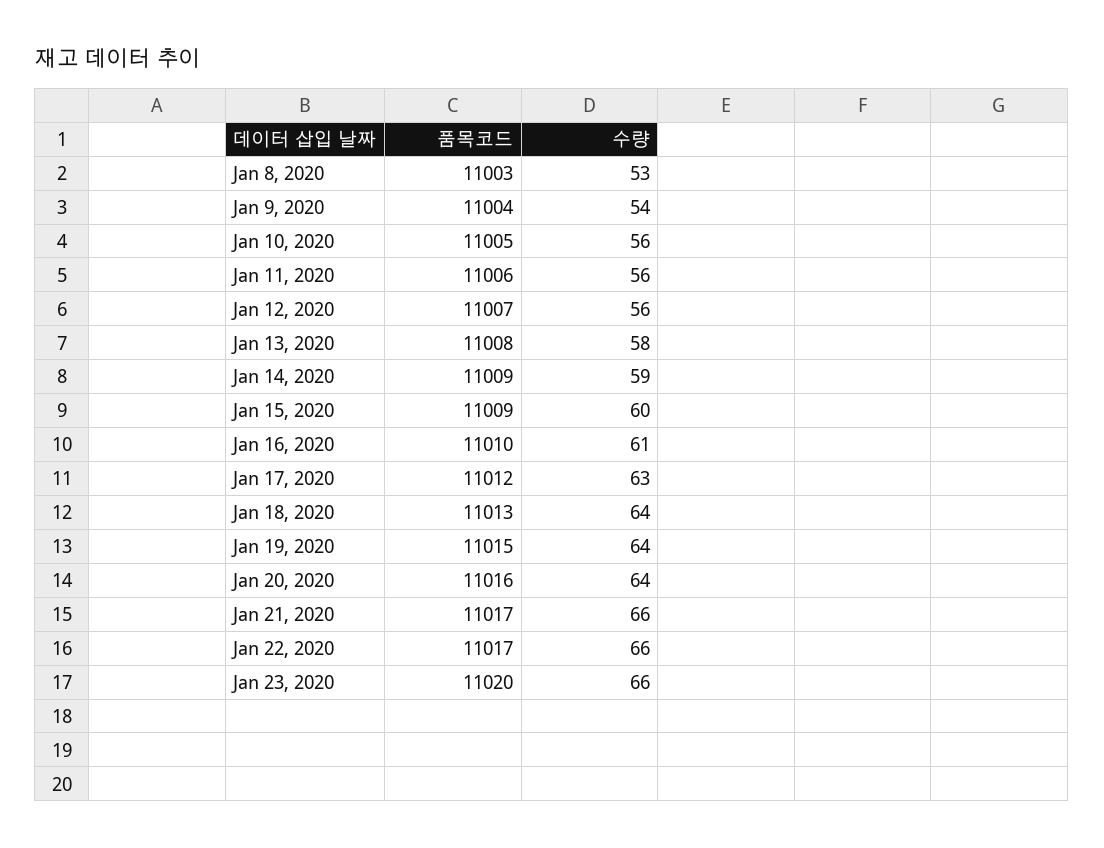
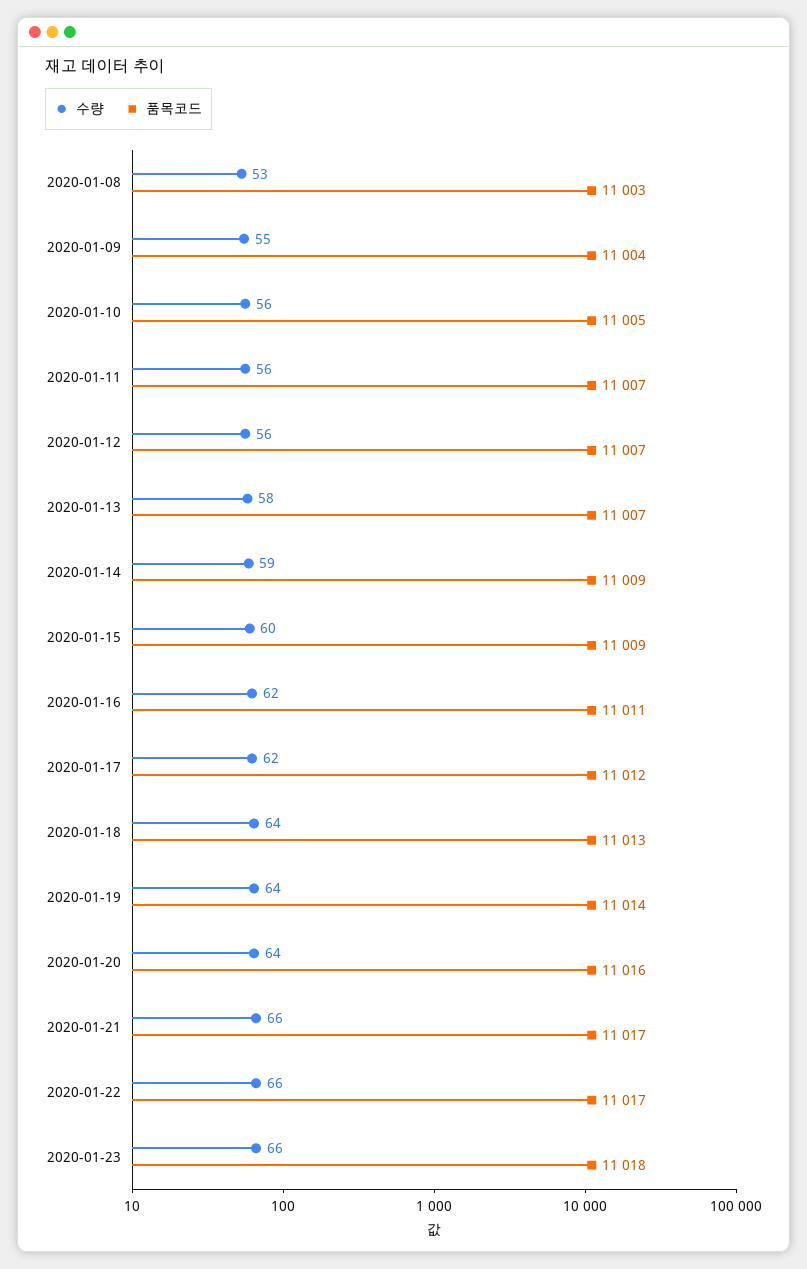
  {
    "품목코드": {
      "Jan 8, 2020": 11003,
      "Jan 9, 2020": 11004,
      "Jan 10, 2020": 11005,
-     "Jan 11, 2020": 11006,
+     "Jan 11, 2020": 11007,
      "Jan 12, 2020": 11007,
-     "Jan 13, 2020": 11008,
+     "Jan 13, 2020": 11007,
      "Jan 14, 2020": 11009,
      "Jan 15, 2020": 11009,
-     "Jan 16, 2020": 11010,
+     "Jan 16, 2020": 11011,
      "Jan 17, 2020": 11012,
      "Jan 18, 2020": 11013,
-     "Jan 19, 2020": 11015,
+     "Jan 19, 2020": 11014,
      "Jan 20, 2020": 11016,
      "Jan 21, 2020": 11017,
      "Jan 22, 2020": 11017,
-     "Jan 23, 2020": 11020
+     "Jan 23, 2020": 11018
    },
    "수량": {
      "Jan 8, 2020": 53,
-     "Jan 9, 2020": 54,
+     "Jan 9, 2020": 55,
      "Jan 10, 2020": 56,
      "Jan 11, 2020": 56,
      "Jan 12, 2020": 56,
      "Jan 13, 2020": 58,
      "Jan 14, 2020": 59,
      "Jan 15, 2020": 60,
-     "Jan 16, 2020": 61,
+     "Jan 16, 2020": 62,
-     "Jan 17, 2020": 63,
+     "Jan 17, 2020": 62,
      "Jan 18, 2020": 64,
      "Jan 19, 2020": 64,
      "Jan 20, 2020": 64,
      "Jan 21, 2020": 66,
      "Jan 22, 2020": 66,
      "Jan 23, 2020": 66
    }
  }

